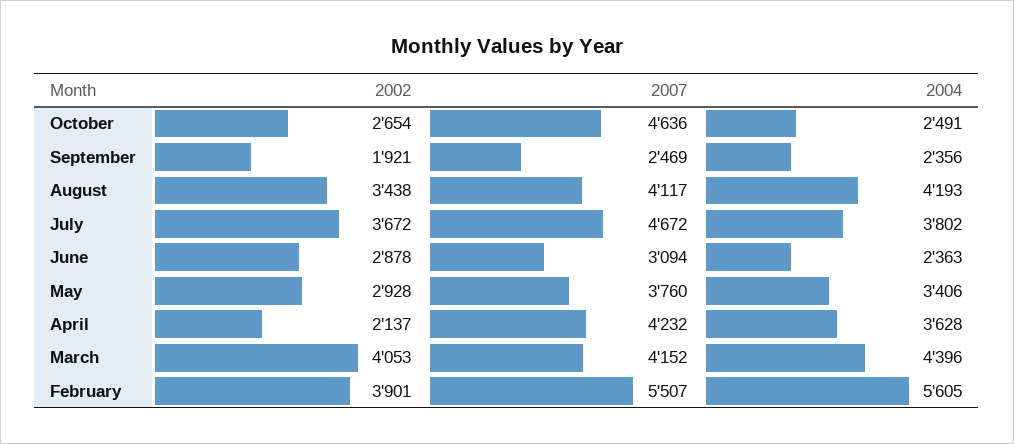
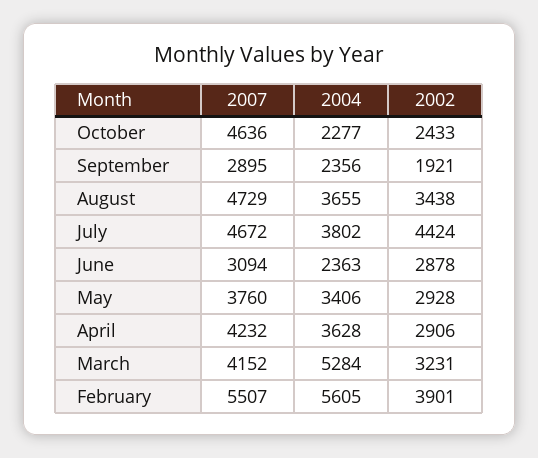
  {
    "2002": {
-     "October": 2654,
+     "October": 2433,
      "September": 1921,
      "August": 3438,
-     "July": 3672,
+     "July": 4424,
      "June": 2878,
      "May": 2928,
-     "April": 2137,
+     "April": 2906,
-     "March": 4053,
+     "March": 3231,
      "February": 3901
    },
    "2007": {
      "October": 4636,
-     "September": 2469,
+     "September": 2895,
-     "August": 4117,
+     "August": 4729,
      "July": 4672,
      "June": 3094,
      "May": 3760,
      "April": 4232,
      "March": 4152,
      "February": 5507
    },
    "2004": {
-     "October": 2491,
+     "October": 2277,
      "September": 2356,
-     "August": 4193,
+     "August": 3655,
      "July": 3802,
      "June": 2363,
      "May": 3406,
      "April": 3628,
-     "March": 4396,
+     "March": 5284,
      "February": 5605
    }
  }

